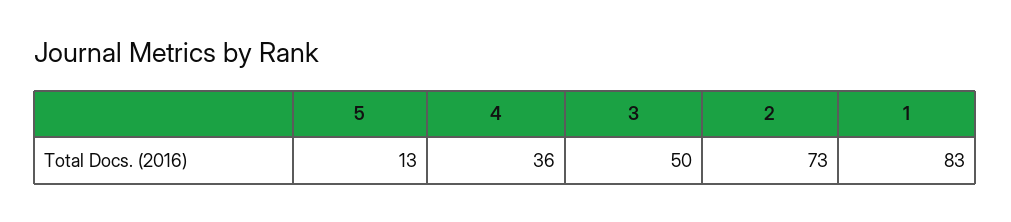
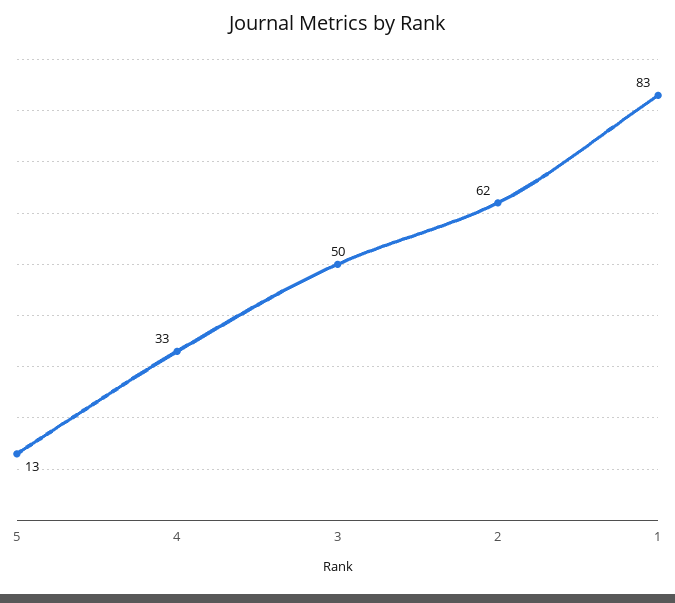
  {
    "5": 13,
-   "4": 36,
+   "4": 33,
    "3": 50,
-   "2": 73,
+   "2": 62,
    "1": 83
  }

